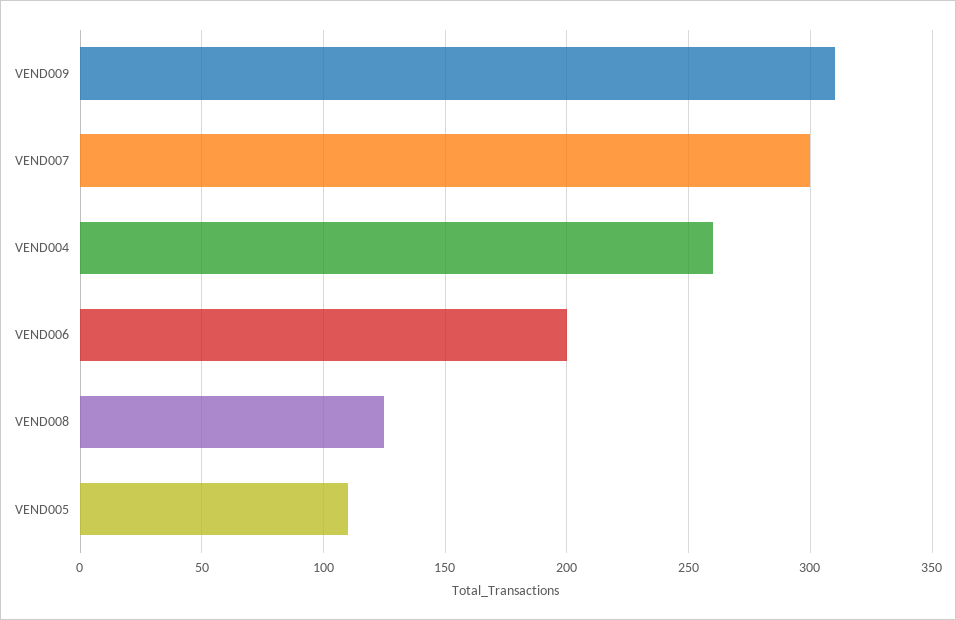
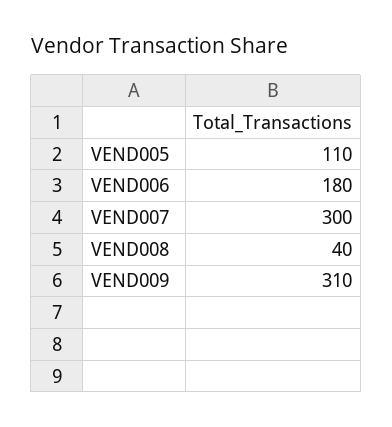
  {
    "VEND009": 310,
    "VEND007": 300,
-   "VEND004": 260,
-   "VEND006": 200,
+   "VEND006": 180,
-   "VEND008": 125,
+   "VEND008": 40,
    "VEND005": 110
  }

